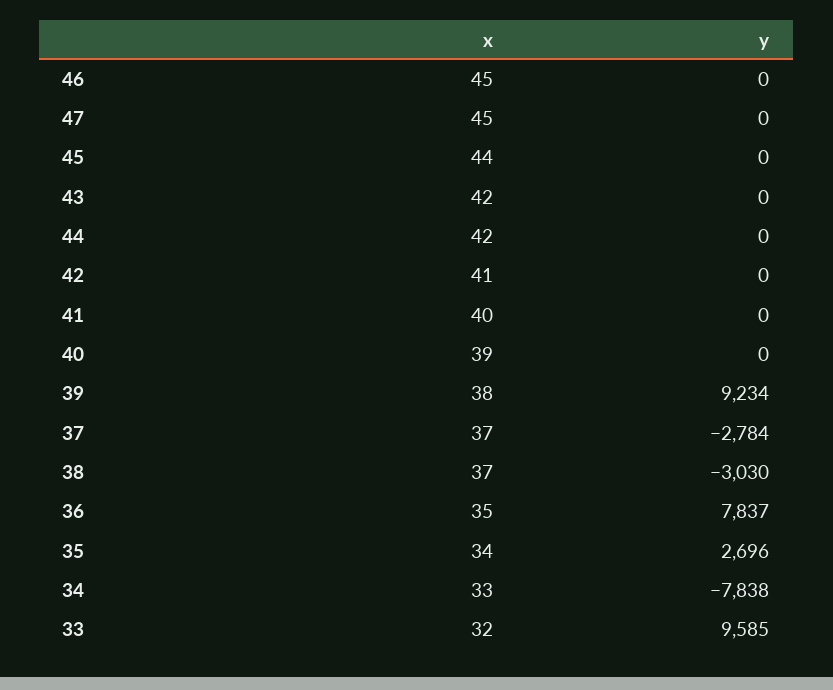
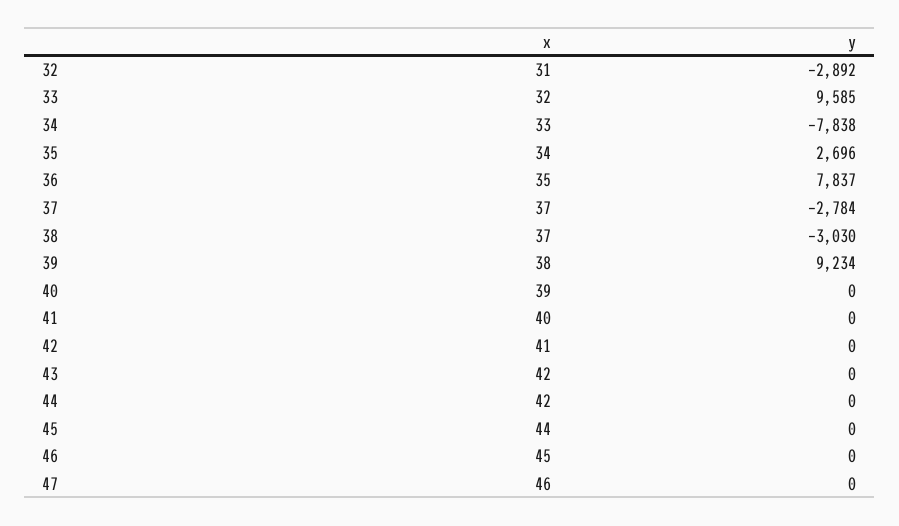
  {
    "x": {
      "46": 45,
-     "47": 45,
+     "47": 46,
      "45": 44,
      "43": 42,
      "44": 42,
      "42": 41,
      "41": 40,
      "40": 39,
      "39": 38,
      "37": 37,
      "38": 37,
      "36": 35,
      "35": 34,
      "34": 33,
-     "33": 32
+     "33": 32,
+     "32": 31
    },
    "y": {
      "46": 0,
      "47": 0,
      "45": 0,
      "43": 0,
      "44": 0,
      "42": 0,
      "41": 0,
      "40": 0,
      "39": 9234,
      "37": -2784,
      "38": -3030,
      "36": 7837,
      "35": 2696,
      "34": -7838,
-     "33": 9585
+     "33": 9585,
+     "32": -2892
    }
  }

